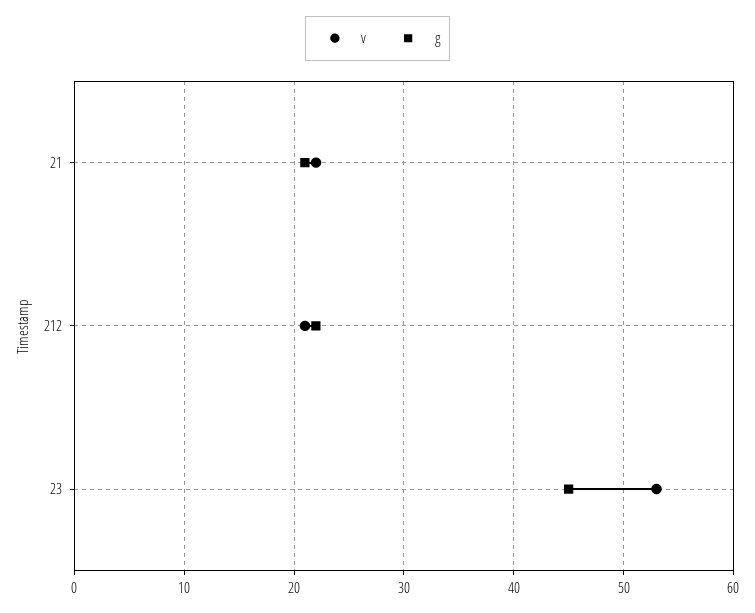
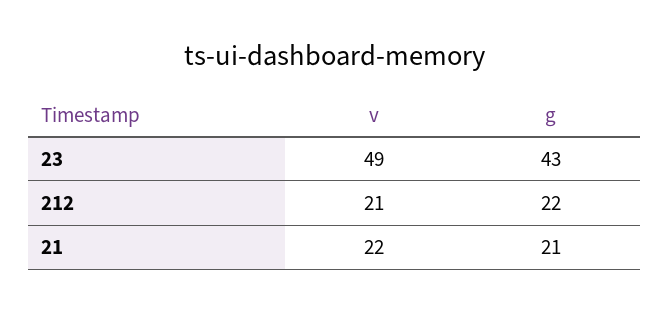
  {
    "v": {
      "21": 22,
      "212": 21,
-     "23": 53
+     "23": 49
    },
    "g": {
      "21": 21,
      "212": 22,
-     "23": 45
+     "23": 43
    }
  }

